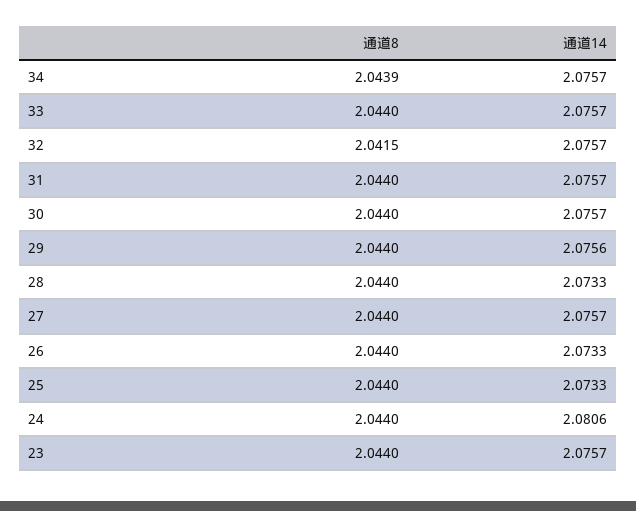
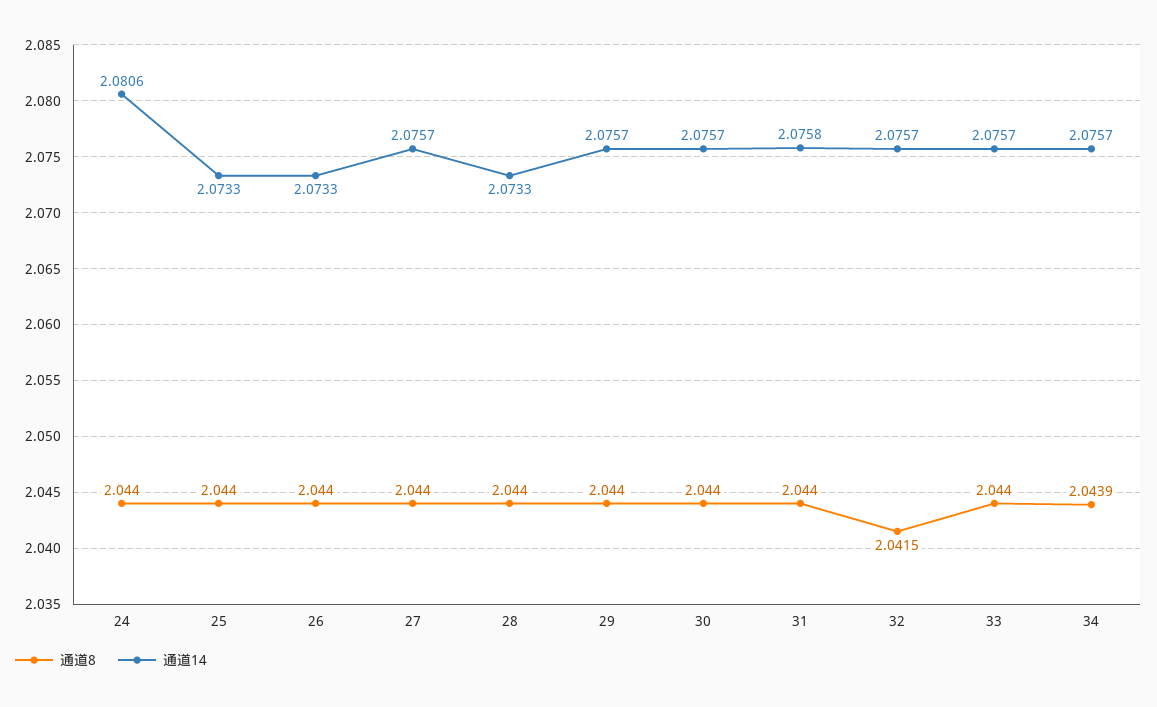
  {
    "通道8": {
      "34": 2.0439,
      "33": 2.044,
      "32": 2.0415,
      "31": 2.044,
      "30": 2.044,
      "29": 2.044,
      "28": 2.044,
      "27": 2.044,
      "26": 2.044,
      "25": 2.044,
-     "24": 2.044,
+     "24": 2.044
-     "23": 2.044
    },
    "通道14": {
      "34": 2.0757,
      "33": 2.0757,
      "32": 2.0757,
-     "31": 2.0757,
+     "31": 2.0758,
      "30": 2.0757,
-     "29": 2.0756,
+     "29": 2.0757,
      "28": 2.0733,
      "27": 2.0757,
      "26": 2.0733,
      "25": 2.0733,
-     "24": 2.0806,
+     "24": 2.0806
-     "23": 2.0757
    }
  }

